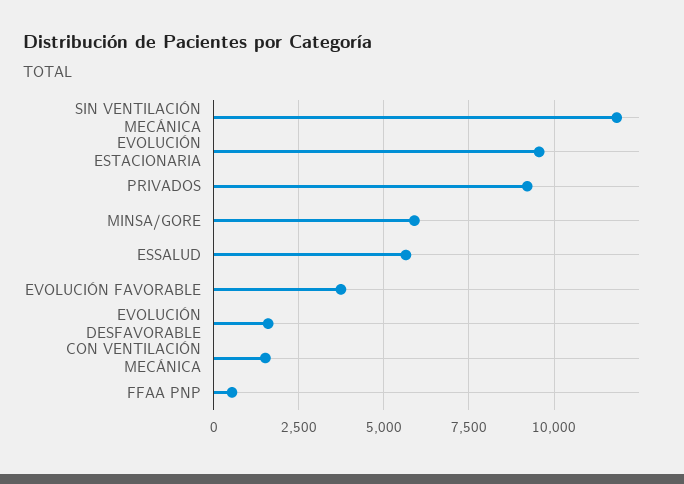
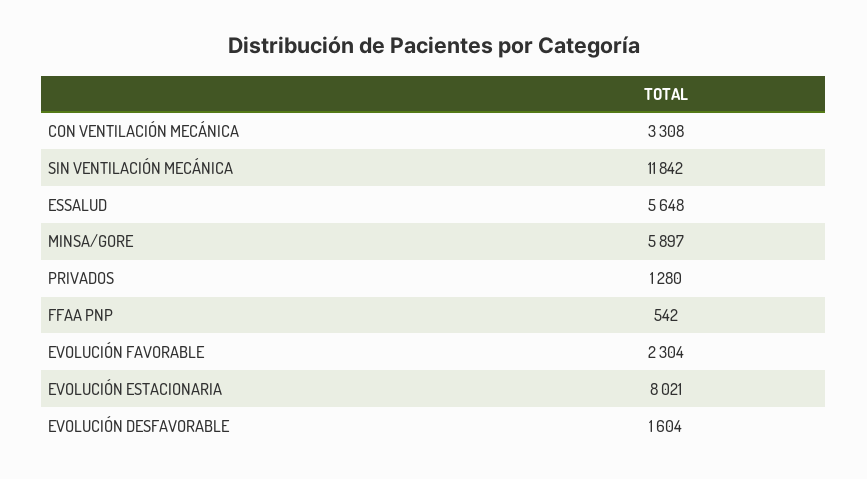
  {
    "SIN VENTILACIÓN MECÁNICA": 11842,
-   "EVOLUCIÓN ESTACIONARIA": 9500,
+   "EVOLUCIÓN ESTACIONARIA": 8021,
-   "PRIVADOS": 9250,
+   "PRIVADOS": 1280,
    "MINSA/GORE": 5897,
    "ESSALUD": 5648,
-   "EVOLUCIÓN FAVORABLE": 3750,
+   "EVOLUCIÓN FAVORABLE": 2304,
    "EVOLUCIÓN DESFAVORABLE": 1604,
-   "CON VENTILACIÓN MECÁNICA": 1500,
+   "CON VENTILACIÓN MECÁNICA": 3308,
    "FFAA PNP": 542
  }

